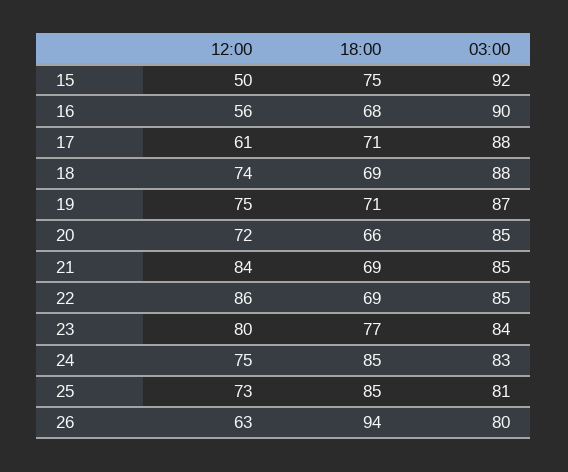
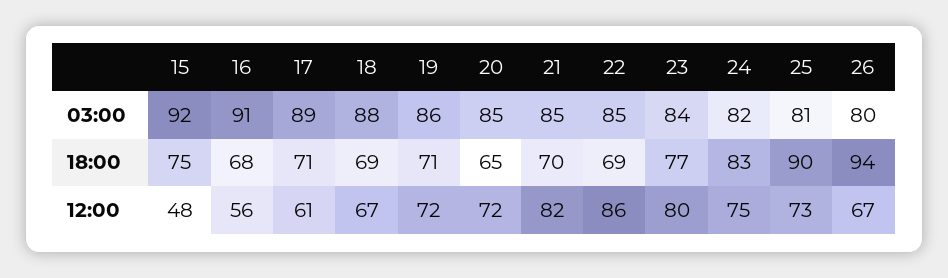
  {
    "12:00": {
-     "15": 50,
+     "15": 48,
      "16": 56,
      "17": 61,
-     "18": 74,
+     "18": 67,
-     "19": 75,
+     "19": 72,
      "20": 72,
-     "21": 84,
+     "21": 82,
      "22": 86,
      "23": 80,
      "24": 75,
      "25": 73,
-     "26": 63
+     "26": 67
    },
    "18:00": {
      "15": 75,
      "16": 68,
      "17": 71,
      "18": 69,
      "19": 71,
-     "20": 66,
+     "20": 65,
-     "21": 69,
+     "21": 70,
      "22": 69,
      "23": 77,
-     "24": 85,
+     "24": 83,
-     "25": 85,
+     "25": 90,
      "26": 94
    },
    "03:00": {
      "15": 92,
-     "16": 90,
+     "16": 91,
-     "17": 88,
+     "17": 89,
      "18": 88,
-     "19": 87,
+     "19": 86,
      "20": 85,
      "21": 85,
      "22": 85,
      "23": 84,
-     "24": 83,
+     "24": 82,
      "25": 81,
      "26": 80
    }
  }

